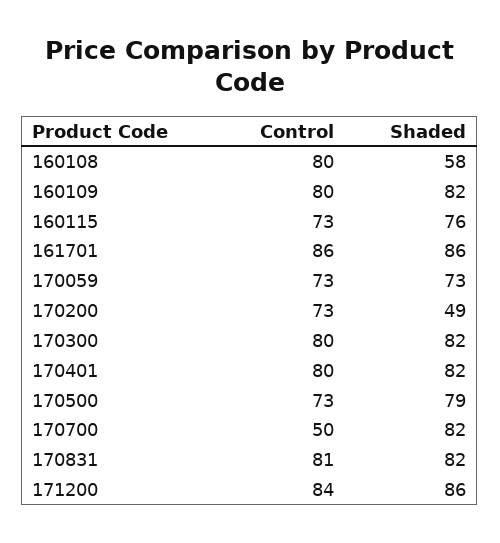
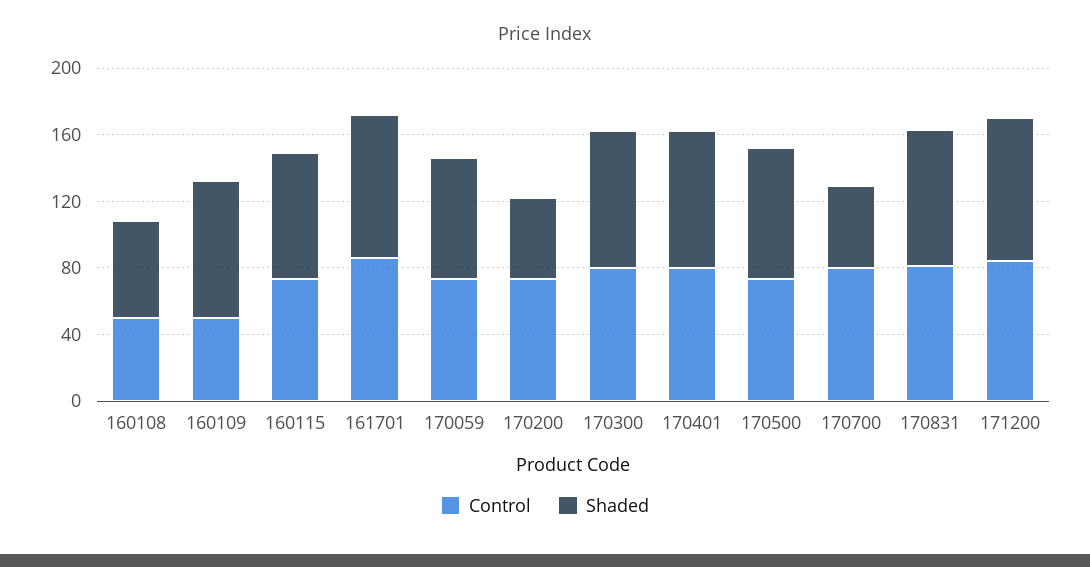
  {
    "Control": {
-     "160108": 80,
+     "160108": 50,
-     "160109": 80,
+     "160109": 50,
      "160115": 73,
      "161701": 86,
      "170059": 73,
      "170200": 73,
      "170300": 80,
      "170401": 80,
      "170500": 73,
-     "170700": 50,
+     "170700": 80,
      "170831": 81,
      "171200": 84
    },
    "Shaded": {
      "160108": 58,
      "160109": 82,
      "160115": 76,
      "161701": 86,
      "170059": 73,
      "170200": 49,
      "170300": 82,
      "170401": 82,
      "170500": 79,
-     "170700": 82,
+     "170700": 50,
      "170831": 82,
      "171200": 86
    }
  }

